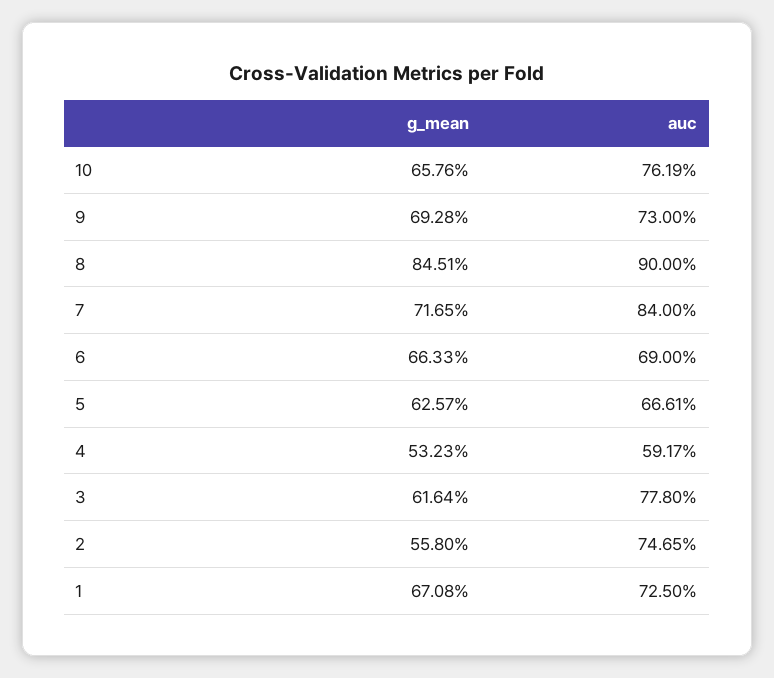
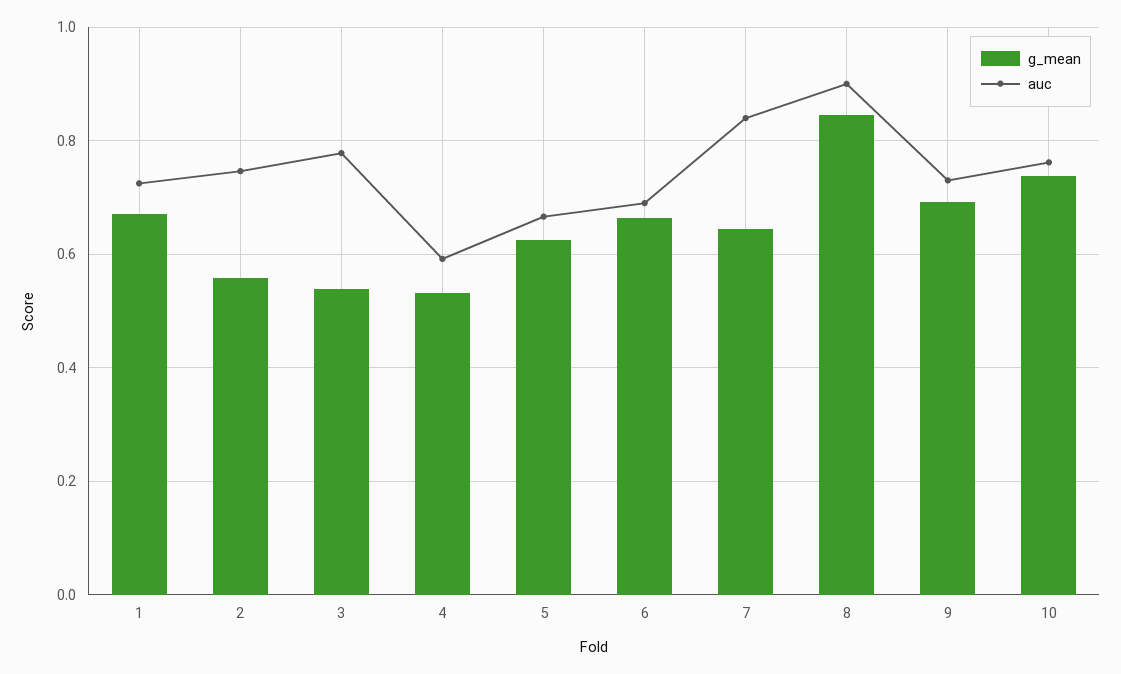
  {
    "g_mean": {
-     "10": 0.6576,
+     "10": 0.74,
      "9": 0.6928,
      "8": 0.8451,
-     "7": 0.7165,
+     "7": 0.64,
      "6": 0.6633,
      "5": 0.6257,
      "4": 0.5323,
-     "3": 0.6164,
+     "3": 0.54,
      "2": 0.558,
      "1": 0.6708
    },
    "auc": {
      "10": 0.7619,
      "9": 0.73,
      "8": 0.9,
      "7": 0.84,
      "6": 0.69,
      "5": 0.6661,
      "4": 0.5917,
      "3": 0.778,
      "2": 0.7465,
      "1": 0.725
    }
  }

